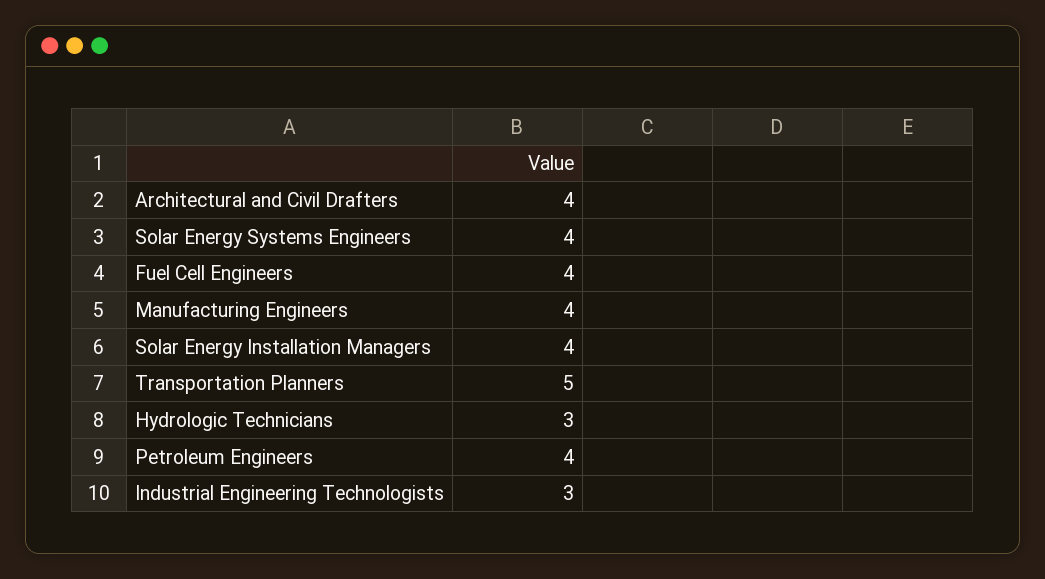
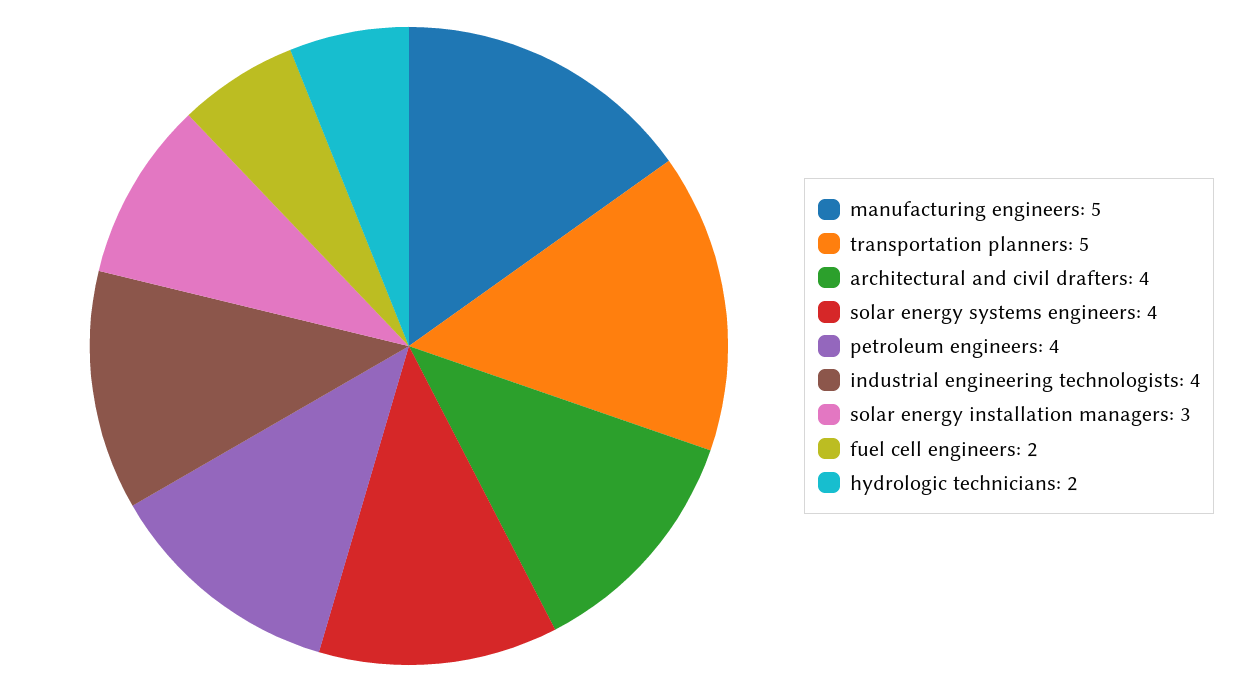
  {
    "Architectural and Civil Drafters": 4,
    "Solar Energy Systems Engineers": 4,
-   "Fuel Cell Engineers": 4,
+   "Fuel Cell Engineers": 2,
-   "Manufacturing Engineers": 4,
+   "Manufacturing Engineers": 5,
-   "Solar Energy Installation Managers": 4,
+   "Solar Energy Installation Managers": 3,
    "Transportation Planners": 5,
-   "Hydrologic Technicians": 3,
+   "Hydrologic Technicians": 2,
    "Petroleum Engineers": 4,
-   "Industrial Engineering Technologists": 3
+   "Industrial Engineering Technologists": 4
  }

